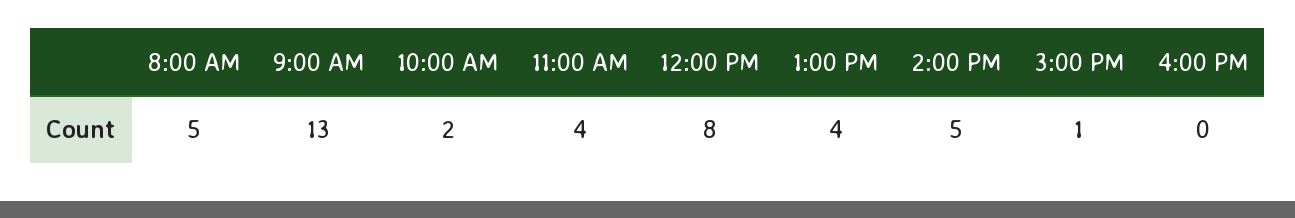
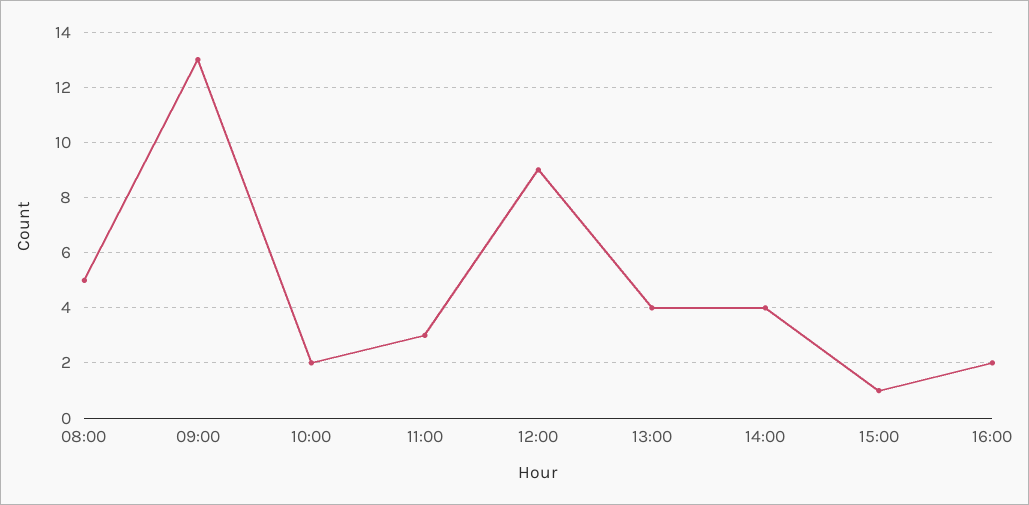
  {
    "8:00 AM": 5,
    "9:00 AM": 13,
    "10:00 AM": 2,
-   "11:00 AM": 4,
+   "11:00 AM": 3,
-   "12:00 PM": 8,
+   "12:00 PM": 9,
    "1:00 PM": 4,
-   "2:00 PM": 5,
+   "2:00 PM": 4,
    "3:00 PM": 1,
-   "4:00 PM": 0
+   "4:00 PM": 2
  }

